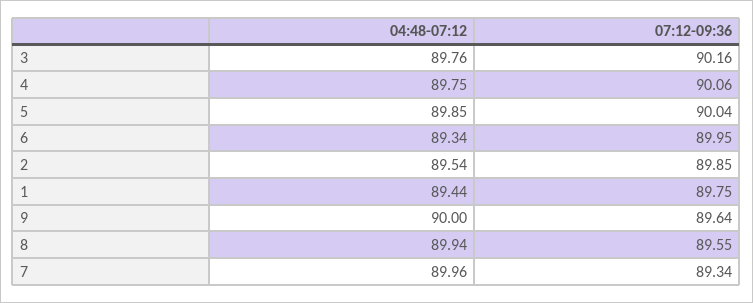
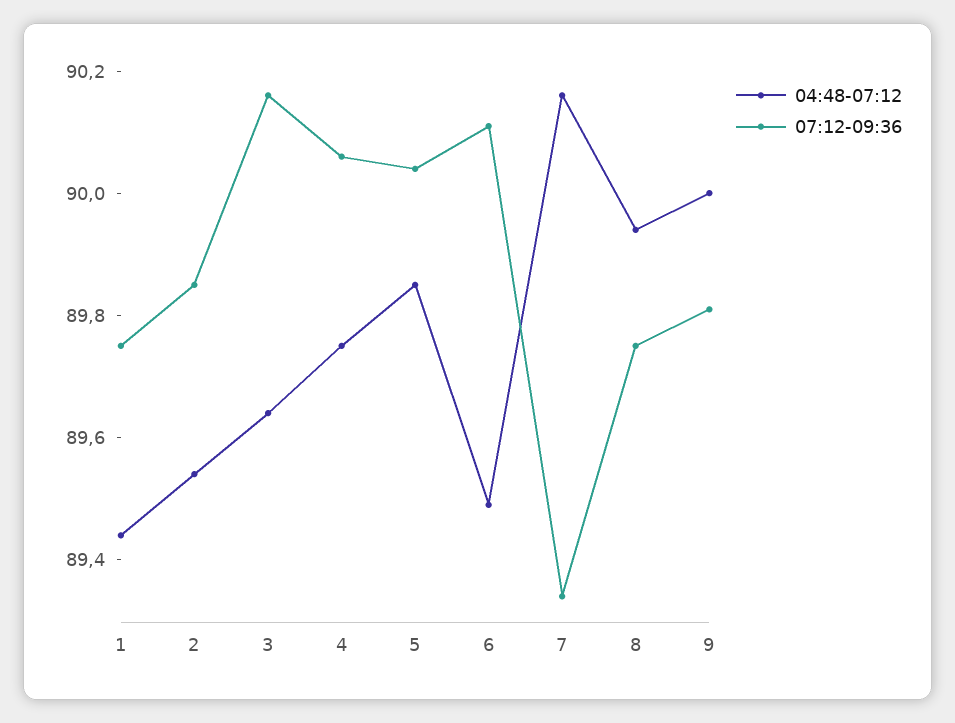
  {
    "04:48-07:12": {
-     "3": 89.76,
+     "3": 89.65,
      "4": 89.75,
      "5": 89.85,
-     "6": 89.34,
+     "6": 89.5,
      "2": 89.54,
      "1": 89.44,
      "9": 90,
      "8": 89.94,
-     "7": 89.96
+     "7": 90.15
    },
    "07:12-09:36": {
      "3": 90.16,
      "4": 90.06,
      "5": 90.04,
-     "6": 89.95,
+     "6": 90.1,
      "2": 89.85,
      "1": 89.75,
-     "9": 89.64,
+     "9": 89.8,
-     "8": 89.55,
+     "8": 89.75,
      "7": 89.34
    }
  }

